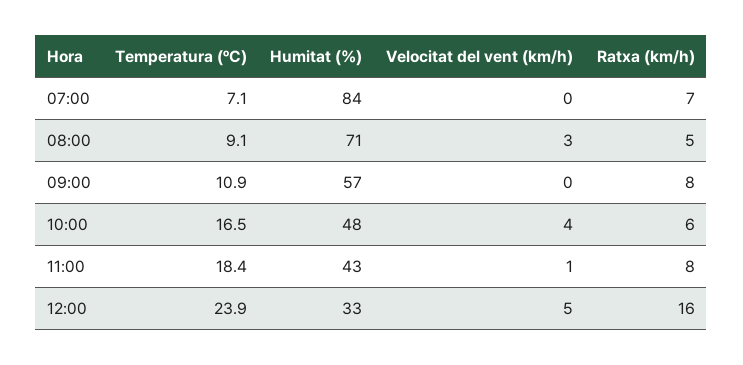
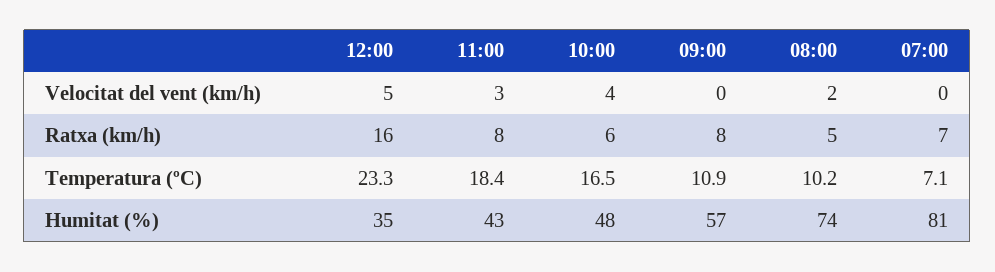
  {
    "Temperatura (ºC)": {
      "07:00": 7.1,
-     "08:00": 9.1,
+     "08:00": 10.2,
      "09:00": 10.9,
      "10:00": 16.5,
      "11:00": 18.4,
-     "12:00": 23.9
+     "12:00": 23.3
    },
    "Humitat (%)": {
-     "07:00": 84,
+     "07:00": 81,
-     "08:00": 71,
+     "08:00": 74,
      "09:00": 57,
      "10:00": 48,
      "11:00": 43,
-     "12:00": 33
+     "12:00": 35
    },
    "Velocitat del vent (km/h)": {
      "07:00": 0,
-     "08:00": 3,
+     "08:00": 2,
      "09:00": 0,
      "10:00": 4,
-     "11:00": 1,
+     "11:00": 3,
      "12:00": 5
    },
    "Ratxa (km/h)": {
      "07:00": 7,
      "08:00": 5,
      "09:00": 8,
      "10:00": 6,
      "11:00": 8,
      "12:00": 16
    }
  }

